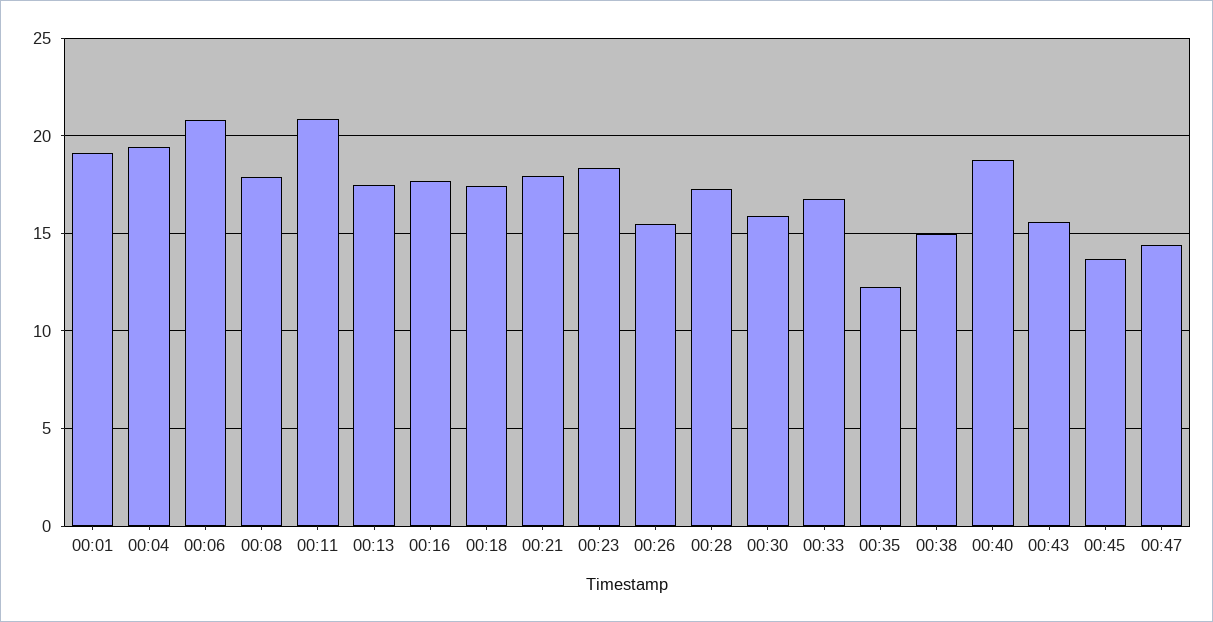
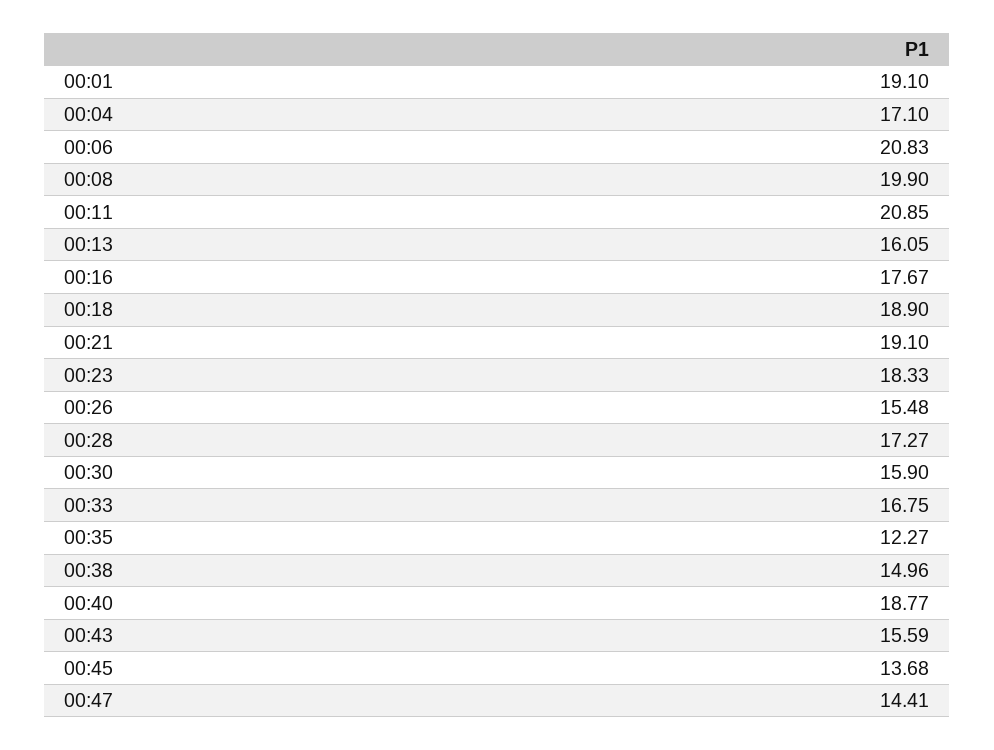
  {
    "00:01": 19.1,
-   "00:04": 19.5,
+   "00:04": 17.1,
    "00:06": 20.83,
-   "00:08": 18,
+   "00:08": 19.9,
    "00:11": 20.85,
-   "00:13": 17.5,
+   "00:13": 16.05,
    "00:16": 17.67,
-   "00:18": 17.5,
+   "00:18": 18.9,
-   "00:21": 18,
+   "00:21": 19.1,
    "00:23": 18.33,
    "00:26": 15.48,
    "00:28": 17.27,
    "00:30": 15.9,
    "00:33": 16.75,
    "00:35": 12.27,
    "00:38": 14.96,
    "00:40": 18.77,
    "00:43": 15.59,
    "00:45": 13.68,
    "00:47": 14.41
  }

